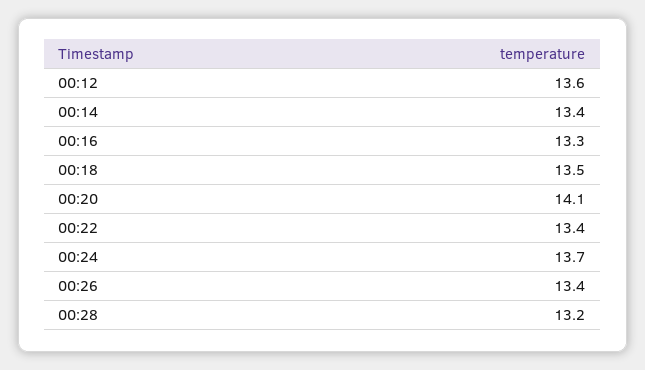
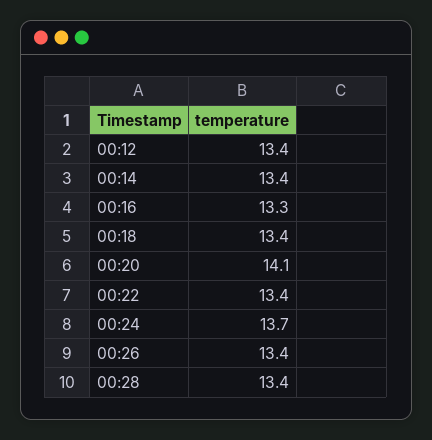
  {
-   "00:12": 13.6,
+   "00:12": 13.4,
    "00:14": 13.4,
    "00:16": 13.3,
-   "00:18": 13.5,
+   "00:18": 13.4,
    "00:20": 14.1,
    "00:22": 13.4,
    "00:24": 13.7,
    "00:26": 13.4,
-   "00:28": 13.2
+   "00:28": 13.4
  }

